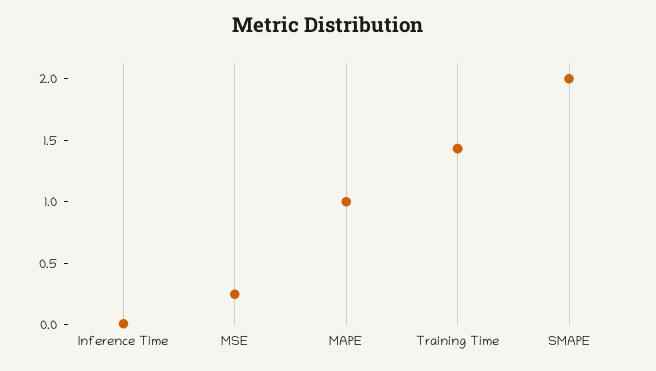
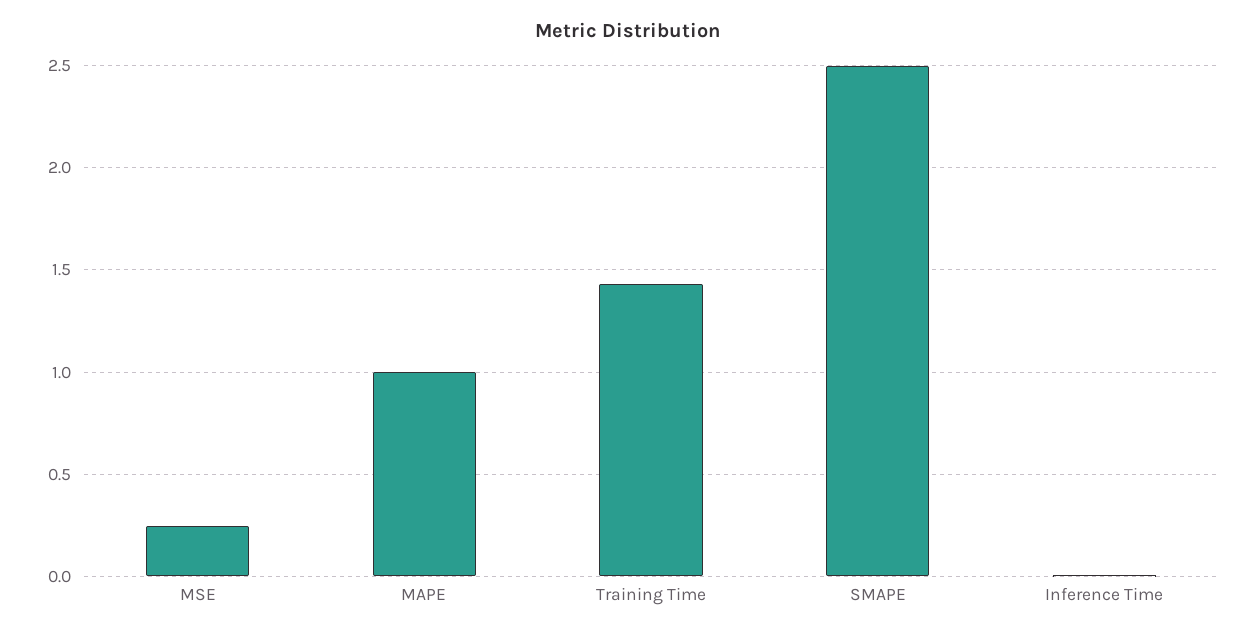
  {
    "Inference Time": 0,
    "MSE": 0.25,
    "MAPE": 1,
    "Training Time": 1.45,
-   "SMAPE": 2
+   "SMAPE": 2.5
  }

